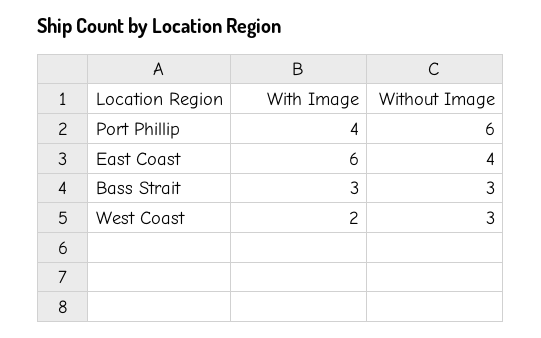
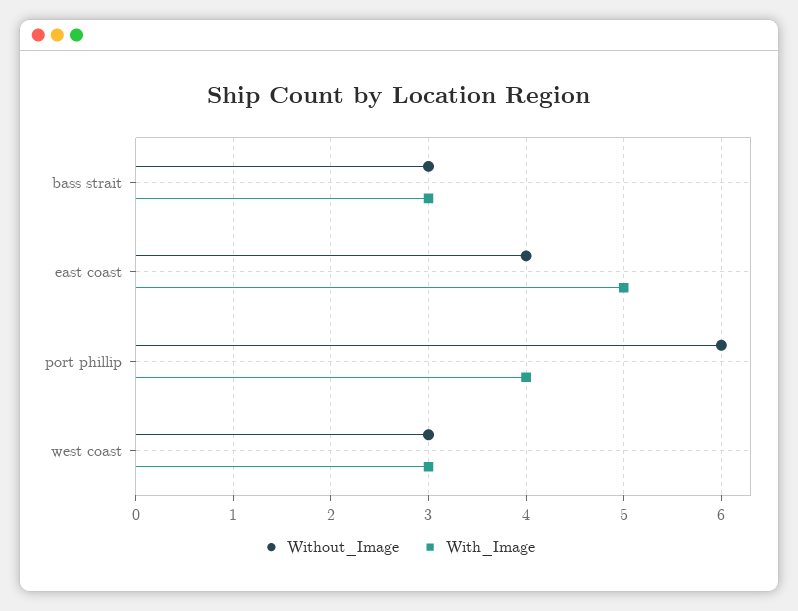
  {
    "With Image": {
      "Port Phillip": 4,
-     "East Coast": 6,
+     "East Coast": 5,
      "Bass Strait": 3,
-     "West Coast": 2
+     "West Coast": 3
    },
    "Without Image": {
      "Port Phillip": 6,
      "East Coast": 4,
      "Bass Strait": 3,
      "West Coast": 3
    }
  }

